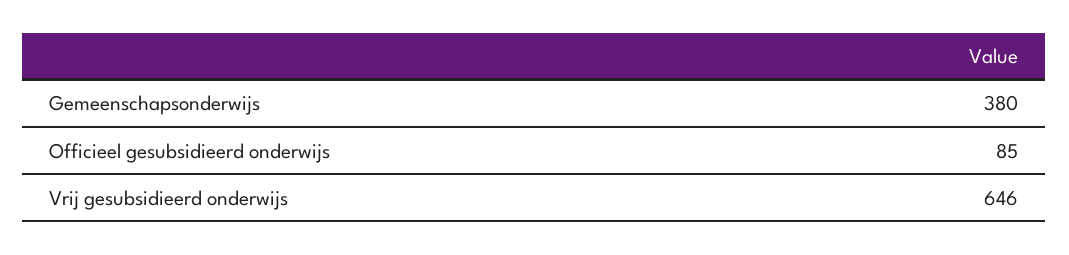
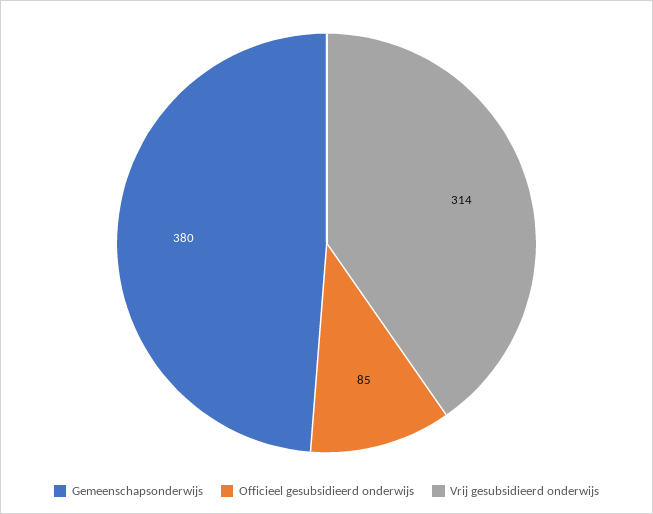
  {
    "Gemeenschapsonderwijs": 380,
    "Officieel gesubsidieerd onderwijs": 85,
-   "Vrij gesubsidieerd onderwijs": 646
+   "Vrij gesubsidieerd onderwijs": 314
  }

